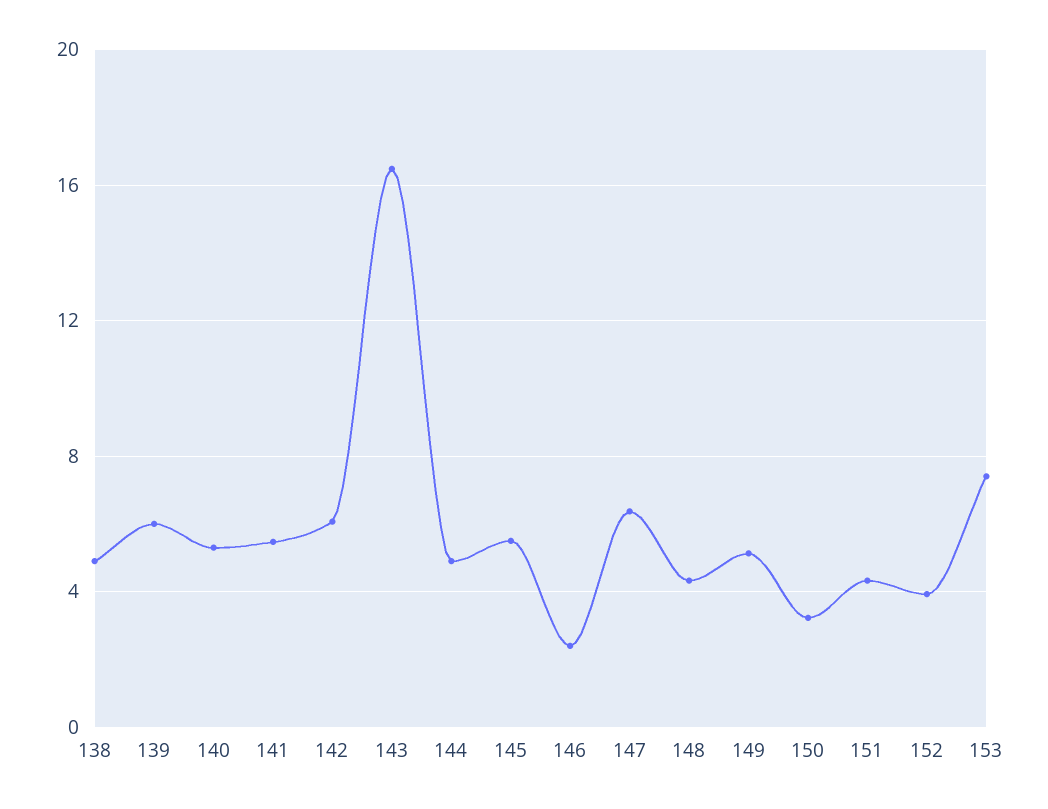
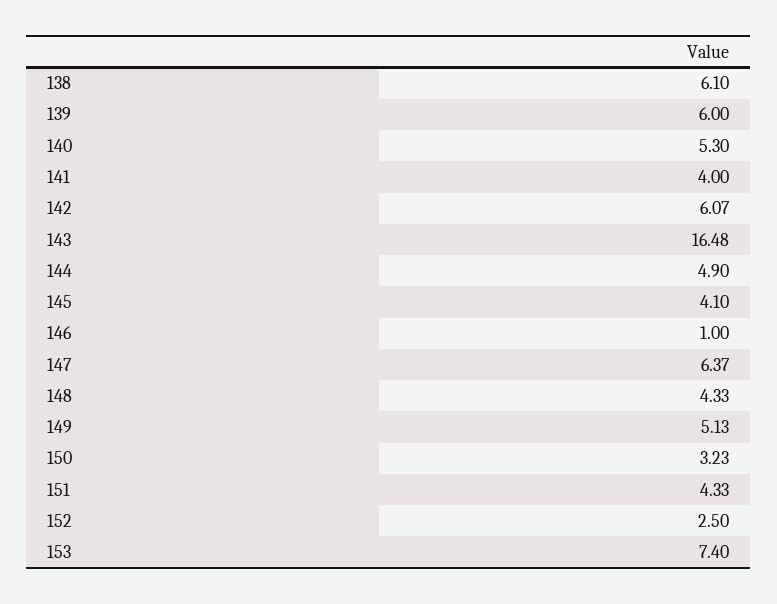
  {
-   "138": 5,
+   "138": 6.1,
    "139": 6,
    "140": 5.3,
-   "141": 5.5,
+   "141": 4,
    "142": 6.07,
    "143": 16.48,
    "144": 4.9,
-   "145": 5.5,
+   "145": 4.1,
-   "146": 2.5,
+   "146": 1,
    "147": 6.37,
    "148": 4.33,
    "149": 5.13,
    "150": 3.23,
    "151": 4.33,
-   "152": 4,
+   "152": 2.5,
    "153": 7.4
  }

